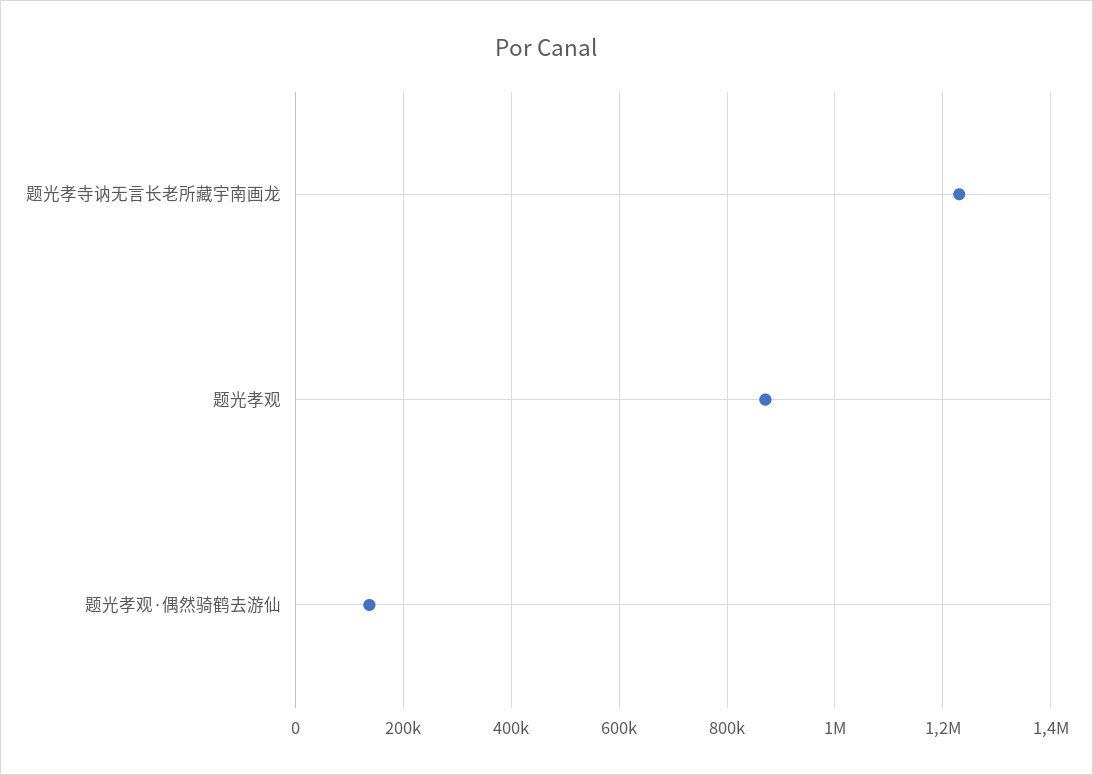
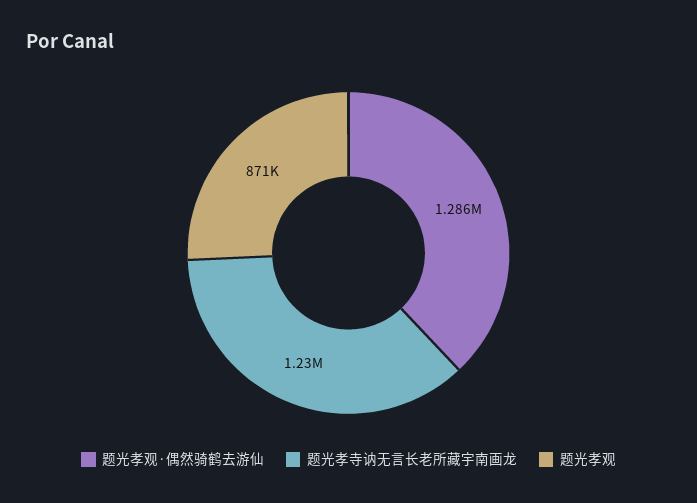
  {
    "题光孝寺讷无言长老所藏宇南画龙": 1230000,
    "题光孝观": 871000,
-   "题光孝观·偶然骑鹤去游仙": 140000
+   "题光孝观·偶然骑鹤去游仙": 1286000
  }

